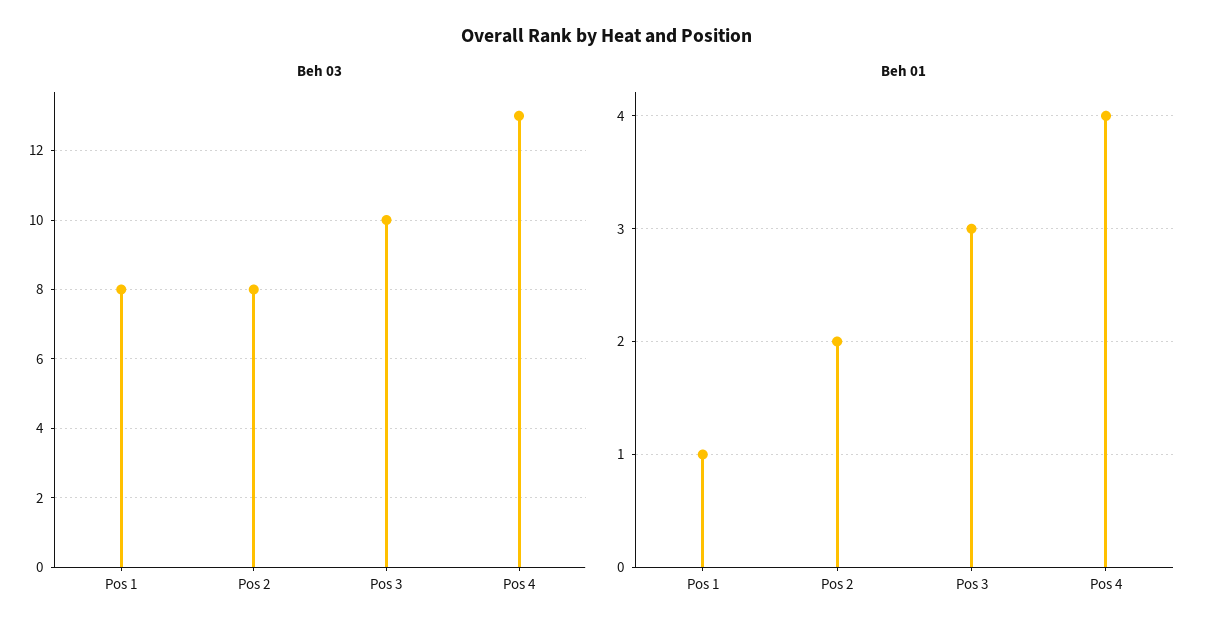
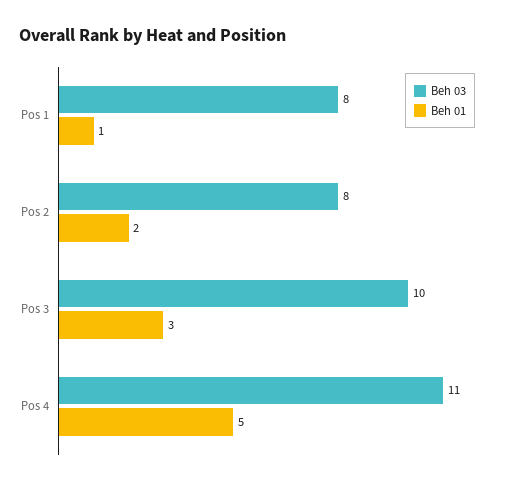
  {
    "Beh 03": {
      "Pos 1": 8,
      "Pos 2": 8,
      "Pos 3": 10,
-     "Pos 4": 13
+     "Pos 4": 11
    },
    "Beh 01": {
      "Pos 1": 1,
      "Pos 2": 2,
      "Pos 3": 3,
-     "Pos 4": 4
+     "Pos 4": 5
    }
  }

